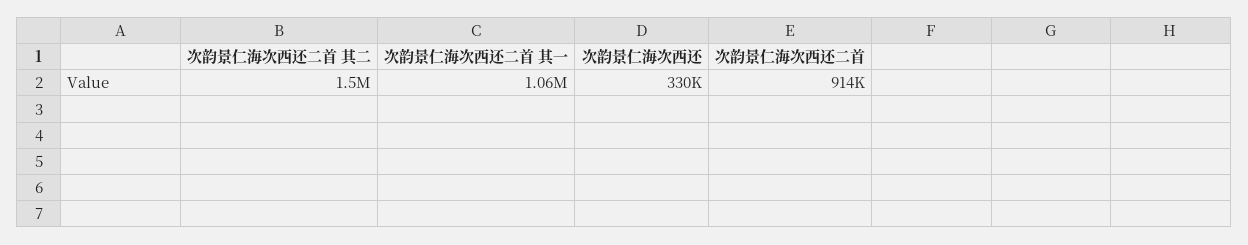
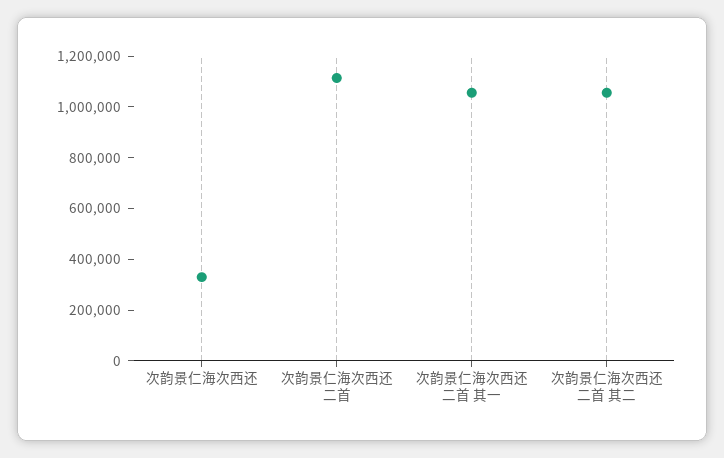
  {
-   "次韵景仁海次西还二首 其二": 1500000,
+   "次韵景仁海次西还二首 其二": 1050000,
    "次韵景仁海次西还二首 其一": 1060000,
    "次韵景仁海次西还": 330000,
-   "次韵景仁海次西还二首": 914000
+   "次韵景仁海次西还二首": 1100000
  }

